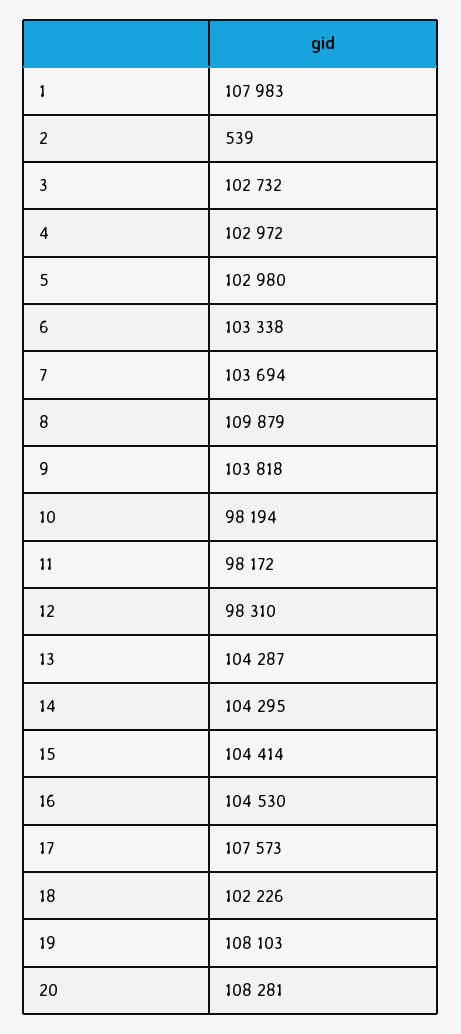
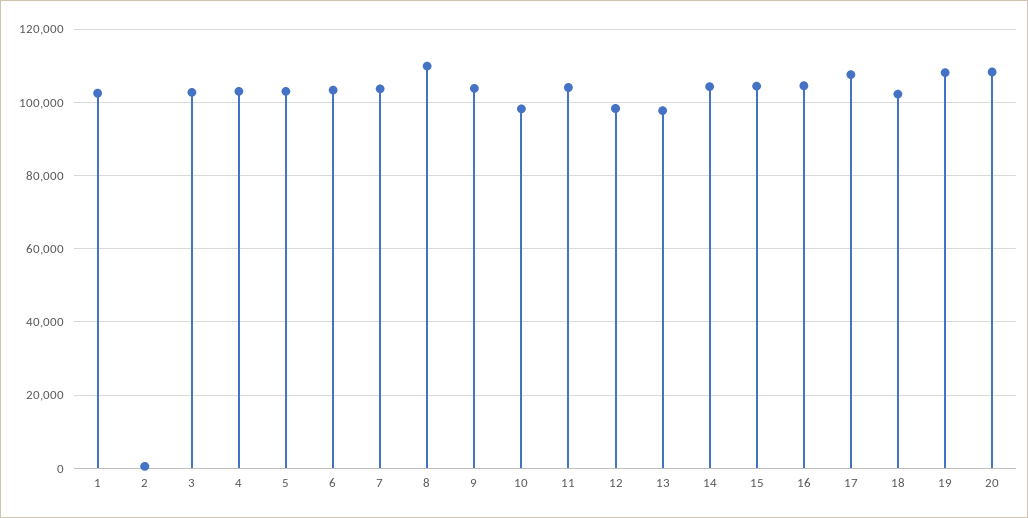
  {
-   "1": 107983,
+   "1": 102000,
    "2": 539,
    "3": 102732,
    "4": 102972,
    "5": 102980,
    "6": 103338,
    "7": 103694,
    "8": 109879,
    "9": 103818,
    "10": 98194,
-   "11": 98172,
+   "11": 104000,
    "12": 98310,
-   "13": 104287,
+   "13": 98000,
    "14": 104295,
    "15": 104414,
    "16": 104530,
    "17": 107573,
    "18": 102226,
    "19": 108103,
    "20": 108281
  }

